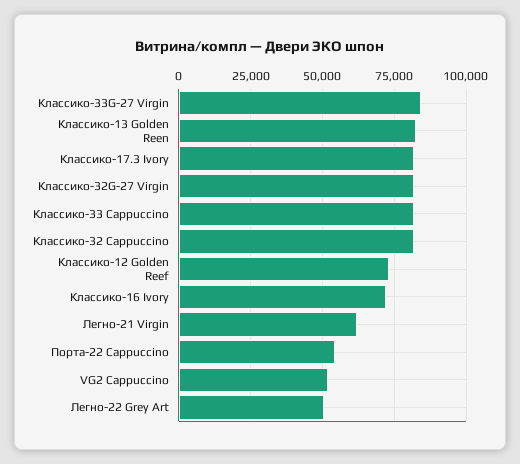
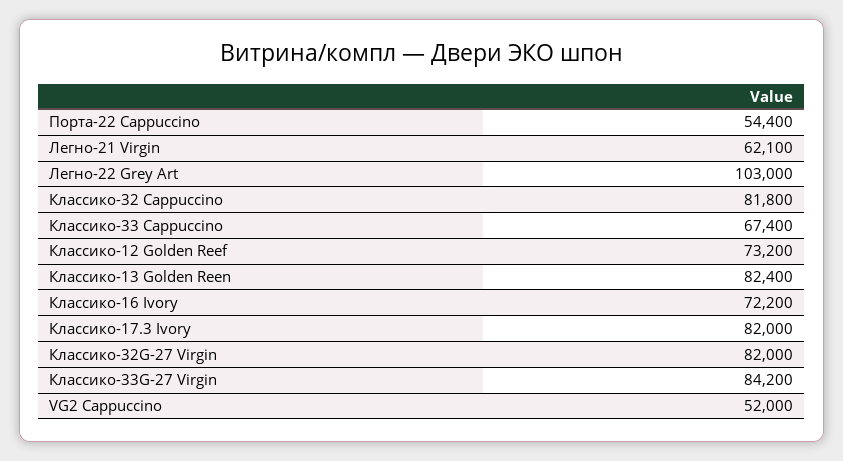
  {
    "Классико-33G-27 Virgin": 84200,
    "Классико-13 Golden Reen": 82400,
    "Классико-17.3 Ivory": 82000,
    "Классико-32G-27 Virgin": 82000,
-   "Классико-33 Cappuccino": 82500,
+   "Классико-33 Cappuccino": 67400,
    "Классико-32 Cappuccino": 81800,
    "Классико-12 Golden Reef": 73200,
    "Классико-16 Ivory": 72200,
    "Легно-21 Virgin": 62100,
    "Порта-22 Cappuccino": 54400,
    "VG2 Cappuccino": 52000,
-   "Легно-22 Grey Art": 50000
+   "Легно-22 Grey Art": 103000
  }

